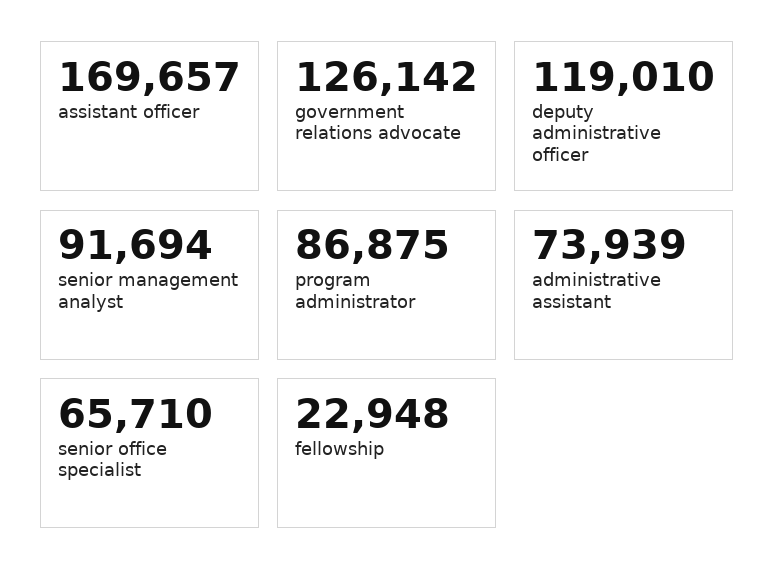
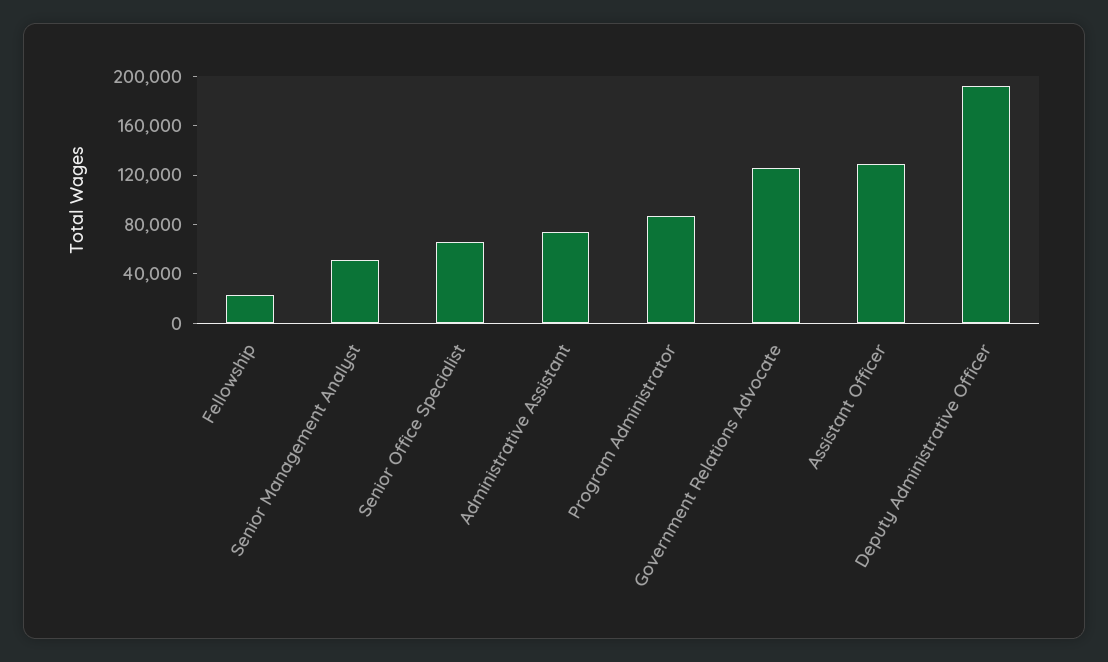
  {
-   "assistant officer": 169657,
+   "assistant officer": 130000,
    "government relations advocate": 126142,
-   "deputy administrative officer": 119010,
+   "deputy administrative officer": 190000,
-   "senior management analyst": 91694,
+   "senior management analyst": 50000,
    "program administrator": 86875,
    "administrative assistant": 73939,
    "senior office specialist": 65710,
    "fellowship": 22948
  }

